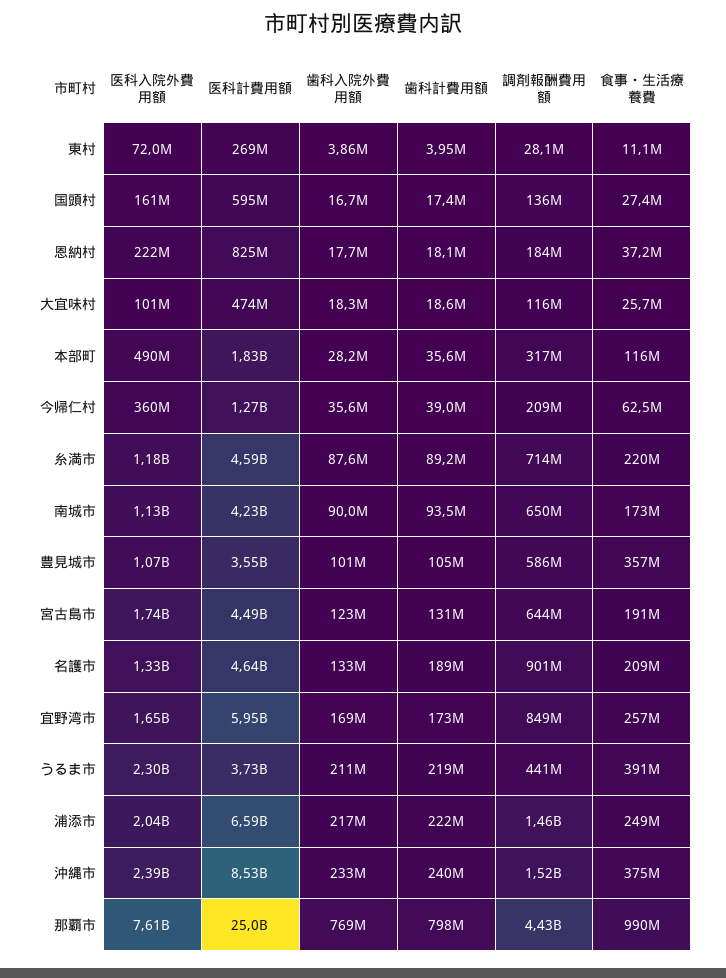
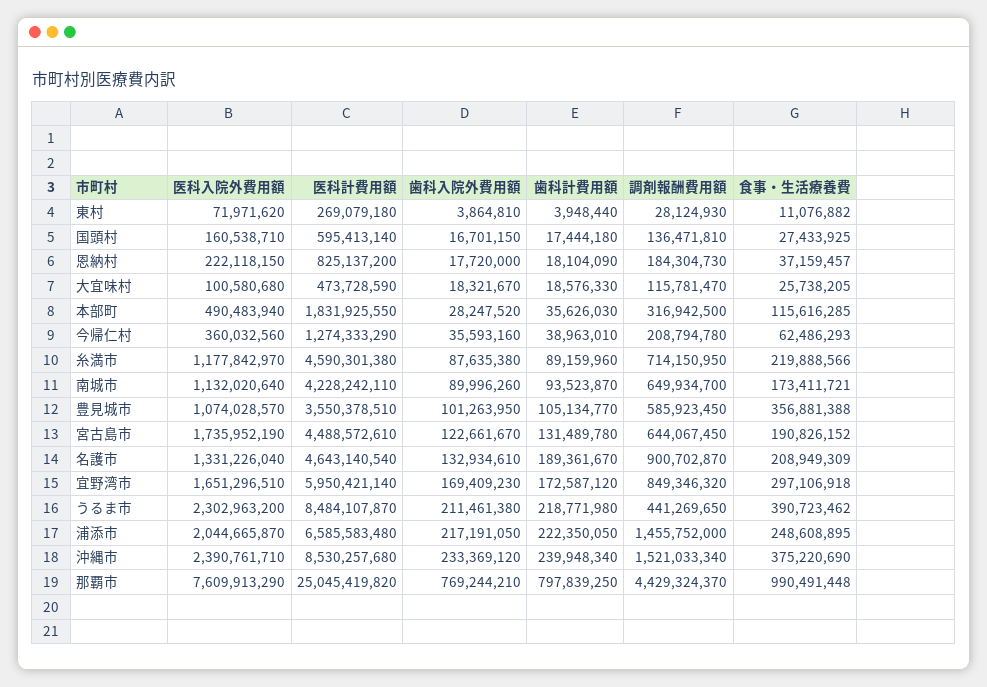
  {
    "医科入院外費用額": {
      "東村": 71971620,
      "国頭村": 160538710,
      "恩納村": 222118150,
      "大宜味村": 100580680,
      "本部町": 490483940,
      "今帰仁村": 360032560,
      "糸満市": 1177842970,
      "南城市": 1132020640,
      "豊見城市": 1074028570,
      "宮古島市": 1735952190,
      "名護市": 1331226040,
      "宜野湾市": 1651296510,
      "うるま市": 2302963200,
      "浦添市": 2044665870,
      "沖縄市": 2390761710,
      "那覇市": 7609913290
    },
    "医科計費用額": {
      "東村": 269079180,
      "国頭村": 595413140,
      "恩納村": 825137200,
      "大宜味村": 473728590,
      "本部町": 1831925550,
      "今帰仁村": 1274333290,
      "糸満市": 4590301380,
      "南城市": 4228242110,
      "豊見城市": 3550378510,
      "宮古島市": 4488572610,
      "名護市": 4643140540,
      "宜野湾市": 5950421140,
-     "うるま市": 3730000000,
+     "うるま市": 8484107870,
      "浦添市": 6585583480,
      "沖縄市": 8530257680,
      "那覇市": 25045419820
    },
    "歯科入院外費用額": {
      "東村": 3864810,
      "国頭村": 16701150,
      "恩納村": 17720000,
      "大宜味村": 18321670,
      "本部町": 28247520,
      "今帰仁村": 35593160,
      "糸満市": 87635380,
      "南城市": 89996260,
      "豊見城市": 101263950,
      "宮古島市": 122661670,
      "名護市": 132934610,
      "宜野湾市": 169409230,
      "うるま市": 211461380,
      "浦添市": 217191050,
      "沖縄市": 233369120,
      "那覇市": 769244210
    },
    "歯科計費用額": {
      "東村": 3948440,
      "国頭村": 17444180,
      "恩納村": 18104090,
      "大宜味村": 18576330,
      "本部町": 35626030,
      "今帰仁村": 38963010,
      "糸満市": 89159960,
      "南城市": 93523870,
      "豊見城市": 105134770,
      "宮古島市": 131489780,
      "名護市": 189361670,
      "宜野湾市": 172587120,
      "うるま市": 218771980,
      "浦添市": 222350050,
      "沖縄市": 239948340,
      "那覇市": 797839250
    },
    "調剤報酬費用額": {
      "東村": 28124930,
      "国頭村": 136471810,
      "恩納村": 184304730,
      "大宜味村": 115781470,
      "本部町": 316942500,
      "今帰仁村": 208794780,
      "糸満市": 714150950,
      "南城市": 649934700,
      "豊見城市": 585923450,
      "宮古島市": 644067450,
      "名護市": 900702870,
      "宜野湾市": 849346320,
      "うるま市": 441269650,
      "浦添市": 1455752000,
      "沖縄市": 1521033340,
      "那覇市": 4429324370
    },
    "食事・生活療養費": {
      "東村": 11076882,
      "国頭村": 27433925,
      "恩納村": 37159457,
      "大宜味村": 25738205,
      "本部町": 115616285,
      "今帰仁村": 62486293,
      "糸満市": 219888566,
      "南城市": 173411721,
      "豊見城市": 356881388,
      "宮古島市": 190826152,
      "名護市": 208949309,
-     "宜野湾市": 257000000,
+     "宜野湾市": 297106918,
      "うるま市": 390723462,
      "浦添市": 248608895,
      "沖縄市": 375220690,
      "那覇市": 990491448
    }
  }

